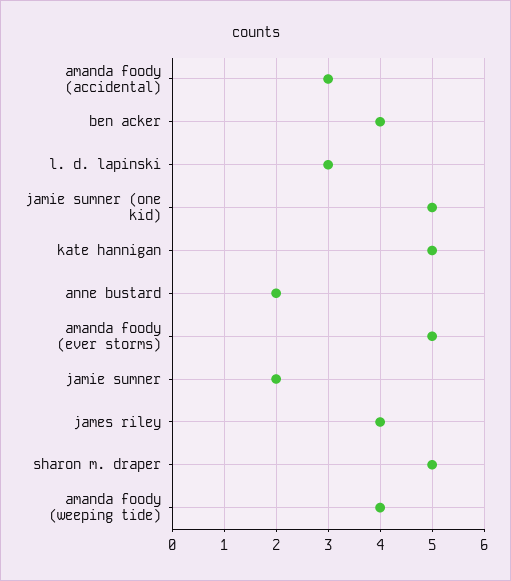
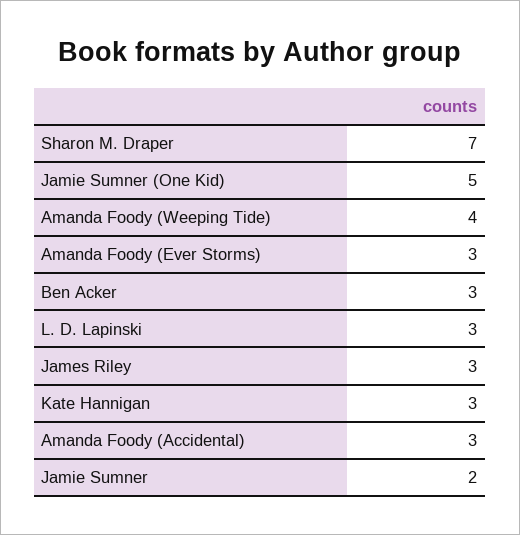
  {
    "amanda foody (accidental)": 3,
-   "ben acker": 4,
+   "ben acker": 3,
    "l. d. lapinski": 3,
    "jamie sumner (one kid)": 5,
-   "kate hannigan": 5,
+   "kate hannigan": 3,
-   "anne bustard": 2,
-   "amanda foody (ever storms)": 5,
+   "amanda foody (ever storms)": 3,
    "jamie sumner": 2,
-   "james riley": 4,
+   "james riley": 3,
-   "sharon m. draper": 5,
+   "sharon m. draper": 7,
    "amanda foody (weeping tide)": 4
  }

